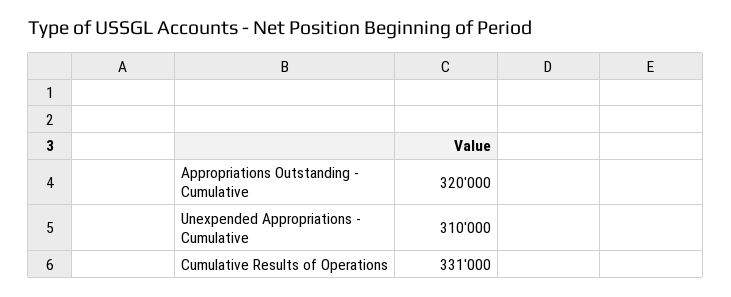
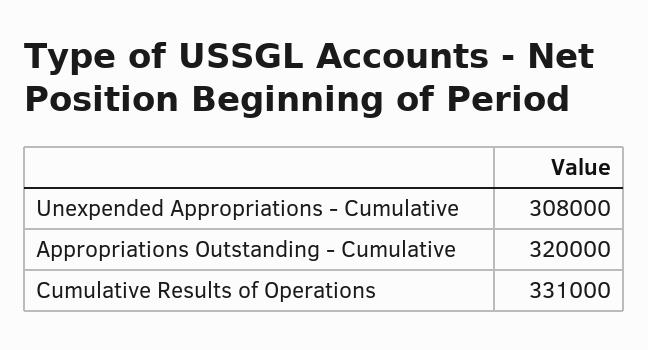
  {
    "Appropriations Outstanding - Cumulative": 320000,
-   "Unexpended Appropriations - Cumulative": 310000,
+   "Unexpended Appropriations - Cumulative": 308000,
    "Cumulative Results of Operations": 331000
  }

